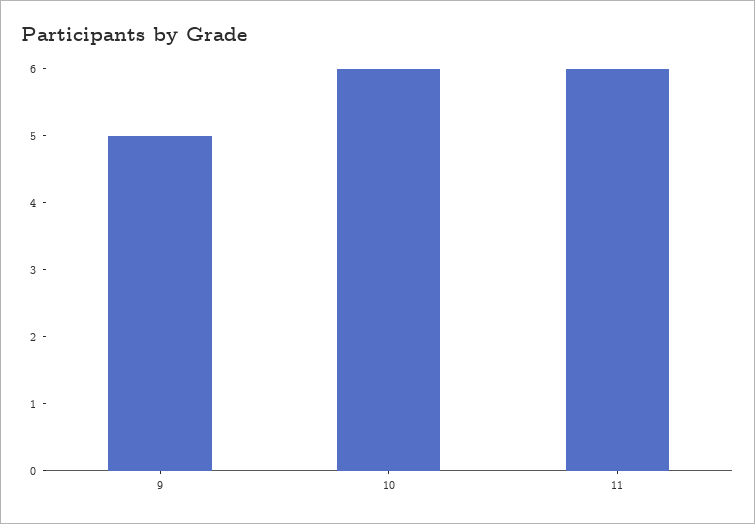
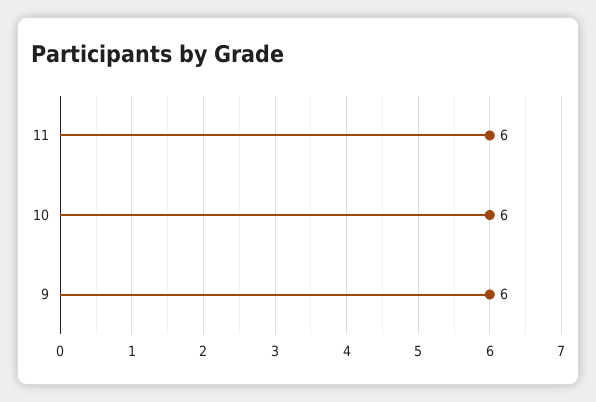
  {
-   "9": 5,
+   "9": 6,
    "10": 6,
    "11": 6
  }

